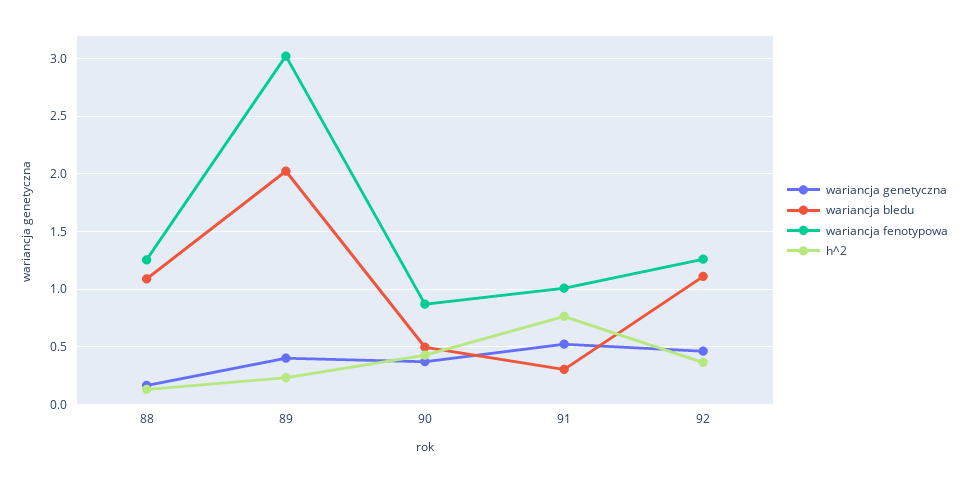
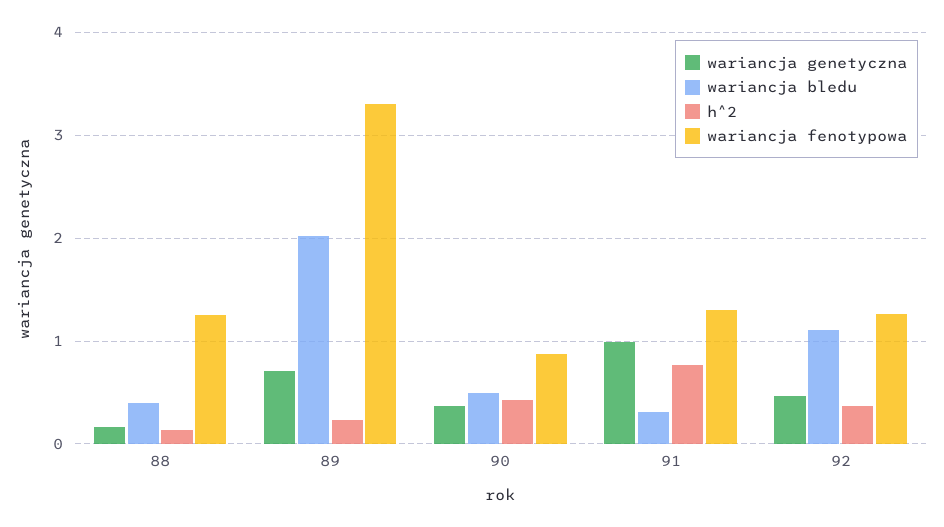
  {
    "wariancja genetyczna": {
      "88": 0.2,
-     "89": 0.4,
+     "89": 0.7,
      "90": 0.4,
-     "91": 0.5,
+     "91": 1,
      "92": 0.5
    },
    "wariancja bledu": {
-     "88": 1.1,
+     "88": 0.4,
      "89": 2,
      "90": 0.5,
      "91": 0.3,
      "92": 1.1
    },
    "wariancja fenotypowa": {
      "88": 1.3,
-     "89": 3,
+     "89": 3.3,
      "90": 0.9,
-     "91": 1,
+     "91": 1.3,
      "92": 1.3
    },
    "h^2": {
      "88": 0.1,
      "89": 0.2,
      "90": 0.4,
      "91": 0.8,
      "92": 0.4
    }
  }

